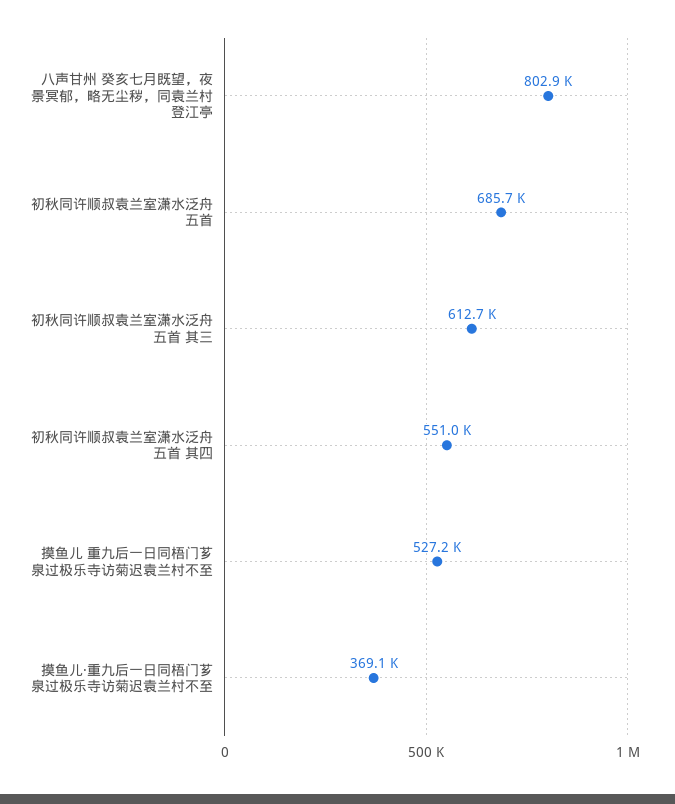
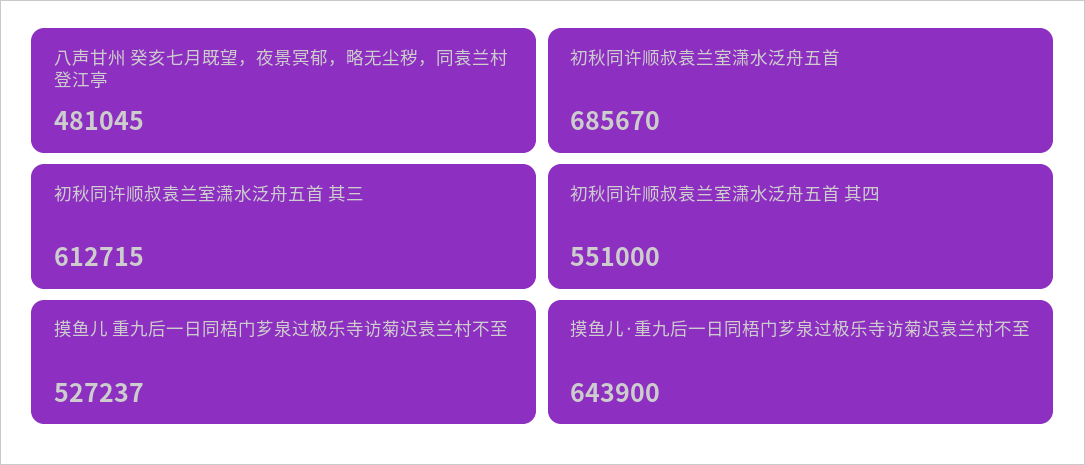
  {
-   "八声甘州 癸亥七月既望，夜景冥郁，略无尘秽，同袁兰村登江亭": 802900,
+   "八声甘州 癸亥七月既望，夜景冥郁，略无尘秽，同袁兰村登江亭": 481045,
    "初秋同许顺叔袁兰室潇水泛舟五首": 685670,
    "初秋同许顺叔袁兰室潇水泛舟五首 其三": 612715,
    "初秋同许顺叔袁兰室潇水泛舟五首 其四": 551000,
    "摸鱼儿 重九后一日同梧门芗泉过极乐寺访菊迟袁兰村不至": 527237,
-   "摸鱼儿·重九后一日同梧门芗泉过极乐寺访菊迟袁兰村不至": 369100
+   "摸鱼儿·重九后一日同梧门芗泉过极乐寺访菊迟袁兰村不至": 643900
  }

